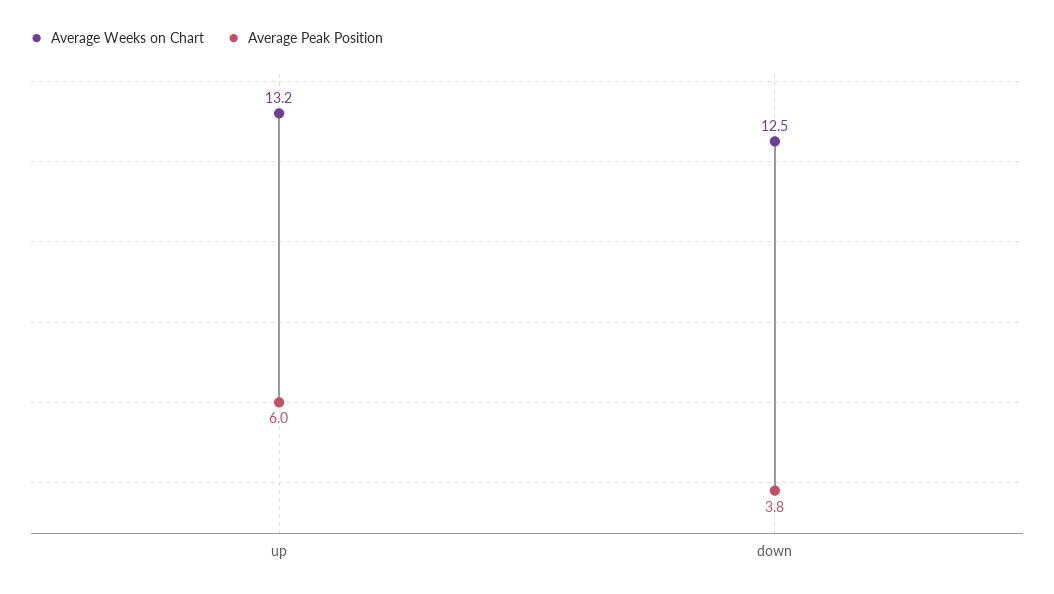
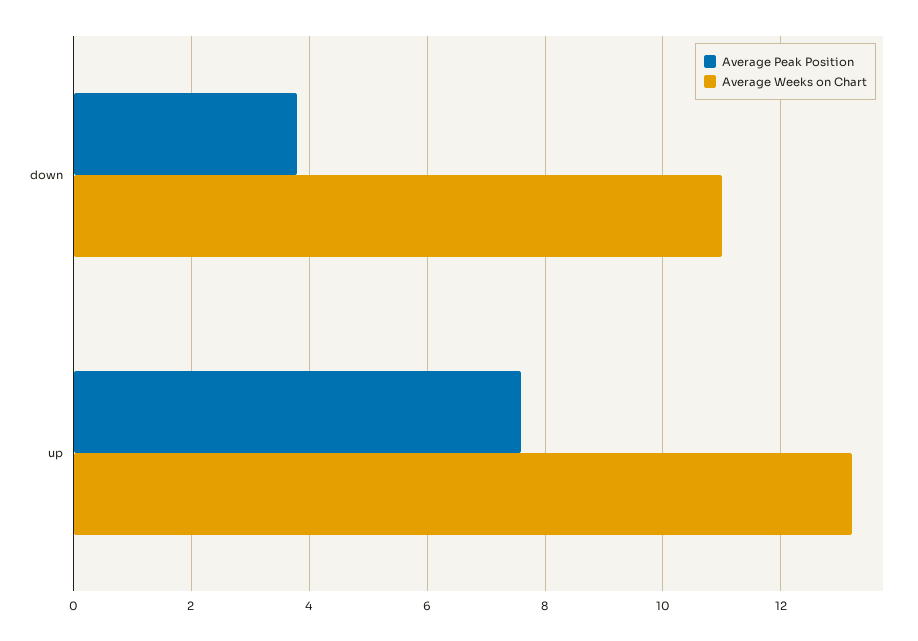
  {
    "Average Weeks on Chart": {
      "up": 13.2,
-     "down": 12.5
+     "down": 11
    },
    "Average Peak Position": {
-     "up": 6,
+     "up": 7.5,
      "down": 3.8
    }
  }

